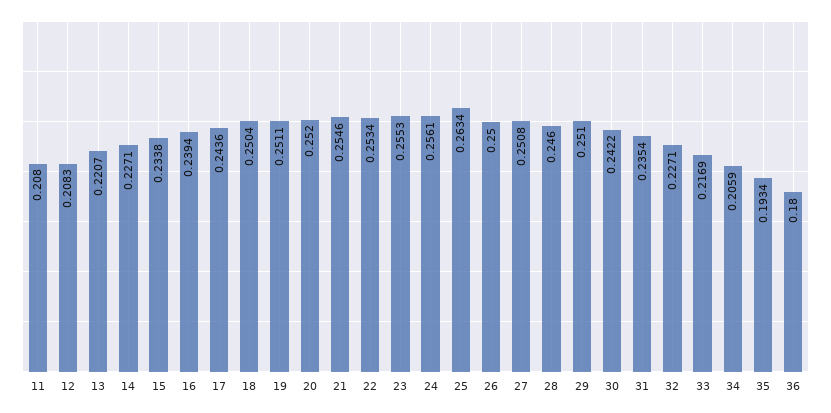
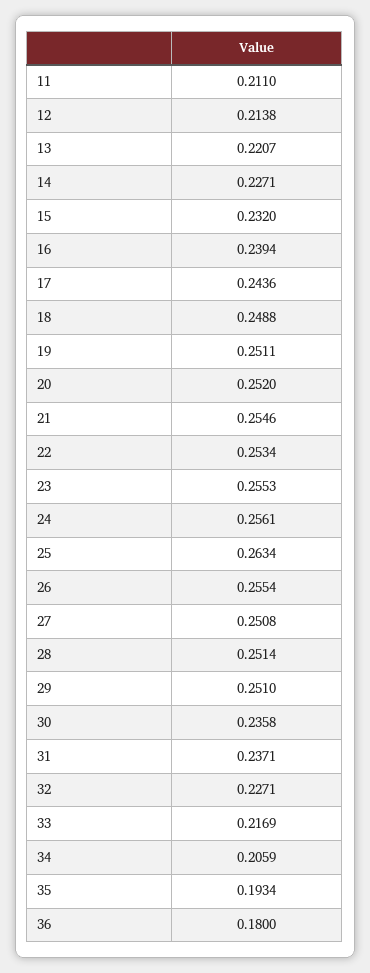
  {
-   "11": 0.208,
+   "11": 0.211,
-   "12": 0.2083,
+   "12": 0.2138,
    "13": 0.2207,
    "14": 0.2271,
-   "15": 0.2338,
+   "15": 0.232,
    "16": 0.2394,
    "17": 0.2436,
-   "18": 0.2504,
+   "18": 0.2488,
    "19": 0.2511,
    "20": 0.252,
    "21": 0.2546,
    "22": 0.2534,
    "23": 0.2553,
    "24": 0.2561,
    "25": 0.2634,
-   "26": 0.25,
+   "26": 0.2554,
    "27": 0.2508,
-   "28": 0.246,
+   "28": 0.2514,
    "29": 0.251,
-   "30": 0.2422,
+   "30": 0.2358,
-   "31": 0.2354,
+   "31": 0.2371,
    "32": 0.2271,
    "33": 0.2169,
    "34": 0.2059,
    "35": 0.1934,
    "36": 0.18
  }

